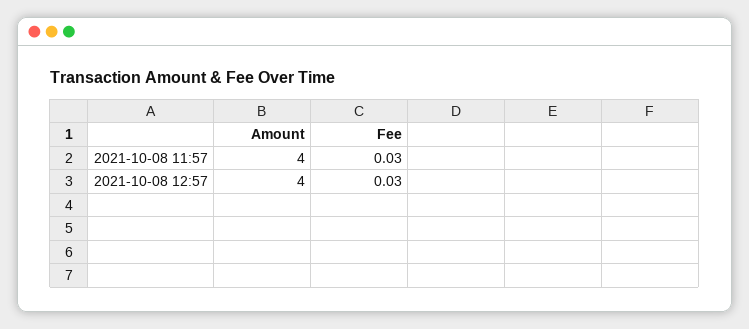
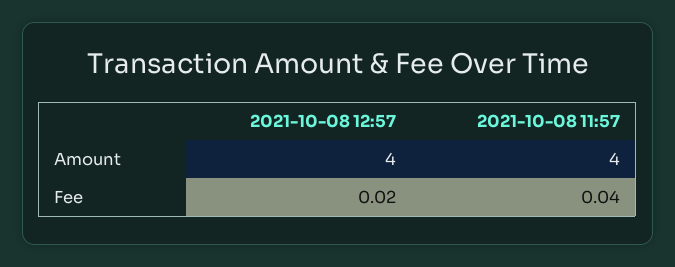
  {
    "Amount": {
      "2021-10-08 11:57": 4,
      "2021-10-08 12:57": 4
    },
    "Fee": {
-     "2021-10-08 11:57": 0.03,
+     "2021-10-08 11:57": 0.04,
-     "2021-10-08 12:57": 0.03
+     "2021-10-08 12:57": 0.02
    }
  }

